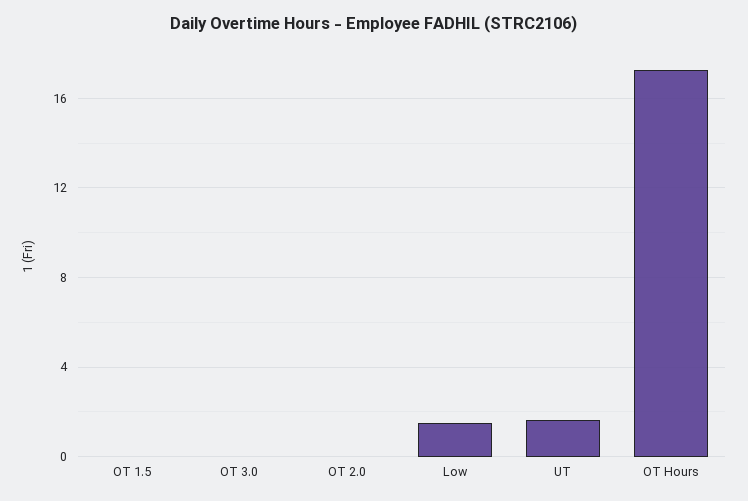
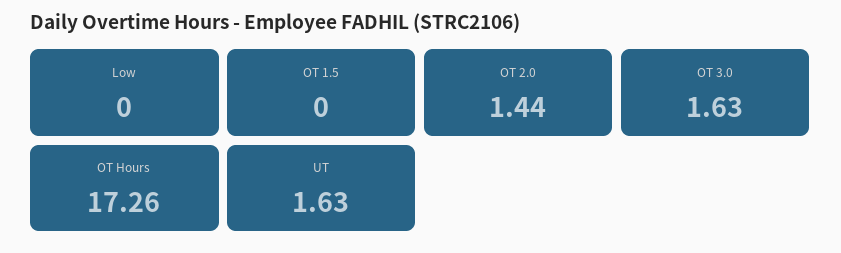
  {
    "OT 1.5": 0,
-   "OT 3.0": 0,
+   "OT 3.0": 1.63,
-   "OT 2.0": 0,
+   "OT 2.0": 1.44,
-   "Low": 1.5,
+   "Low": 0,
    "UT": 1.63,
    "OT Hours": 17.26
  }

